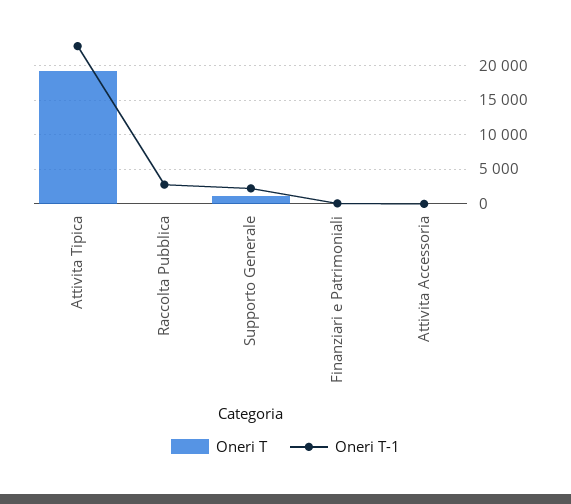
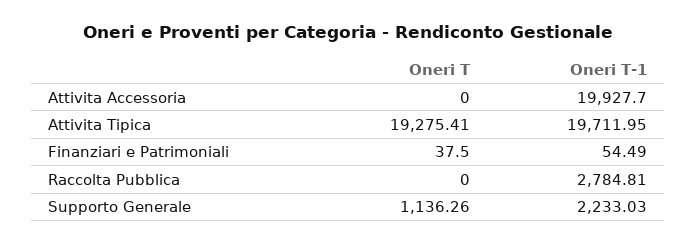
  {
    "Oneri T": {
      "Attivita Tipica": 19275.41,
      "Raccolta Pubblica": 0,
      "Supporto Generale": 1136.26,
      "Finanziari e Patrimoniali": 37.5,
      "Attivita Accessoria": 0
    },
    "Oneri T-1": {
-     "Attivita Tipica": 23000,
+     "Attivita Tipica": 19711.95,
      "Raccolta Pubblica": 2784.81,
      "Supporto Generale": 2233.03,
      "Finanziari e Patrimoniali": 54.49,
-     "Attivita Accessoria": 0
+     "Attivita Accessoria": 19927.7
    }
  }

